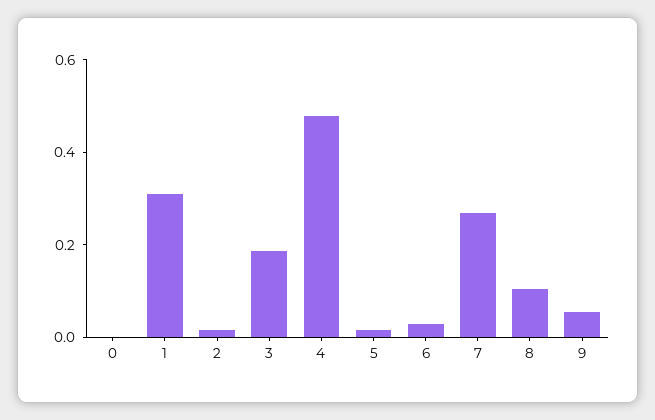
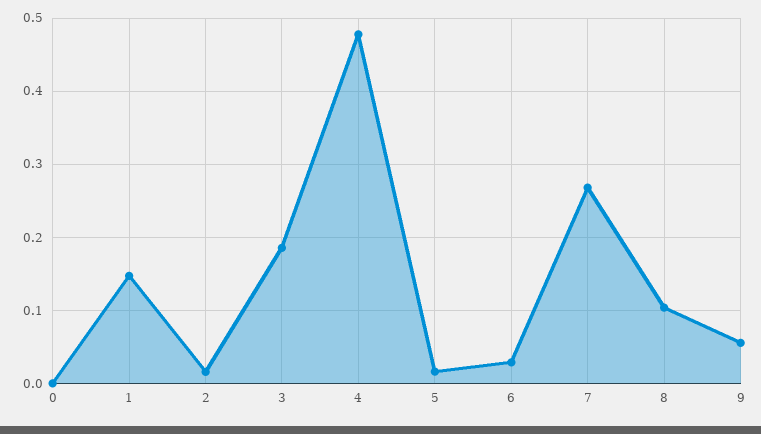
  {
    "0": 0,
-   "1": 0.3,
+   "1": 0.15,
    "2": 0.02,
    "3": 0.19,
    "4": 0.48,
    "5": 0.02,
    "6": 0.03,
    "7": 0.27,
    "8": 0.1,
    "9": 0.06
  }

